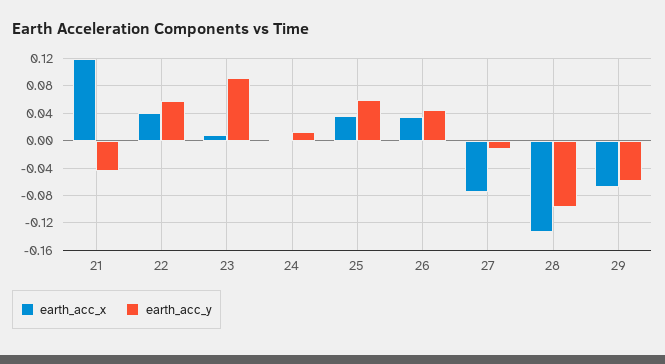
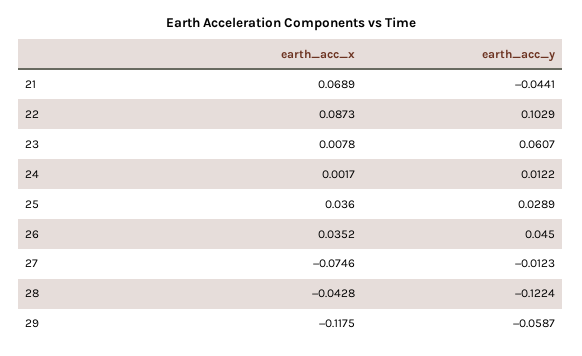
  {
    "earth_acc_x": {
-     "21": 0.12,
+     "21": 0.0689,
-     "22": 0.04,
+     "22": 0.0873,
      "23": 0.0078,
      "24": 0.0017,
      "25": 0.036,
      "26": 0.0352,
      "27": -0.0746,
-     "28": -0.13,
+     "28": -0.0428,
-     "29": -0.07
+     "29": -0.1175
    },
    "earth_acc_y": {
      "21": -0.0441,
-     "22": 0.06,
+     "22": 0.1029,
-     "23": 0.09,
+     "23": 0.0607,
      "24": 0.0122,
-     "25": 0.06,
+     "25": 0.0289,
      "26": 0.045,
      "27": -0.0123,
-     "28": -0.1,
+     "28": -0.1224,
      "29": -0.0587
    }
  }

